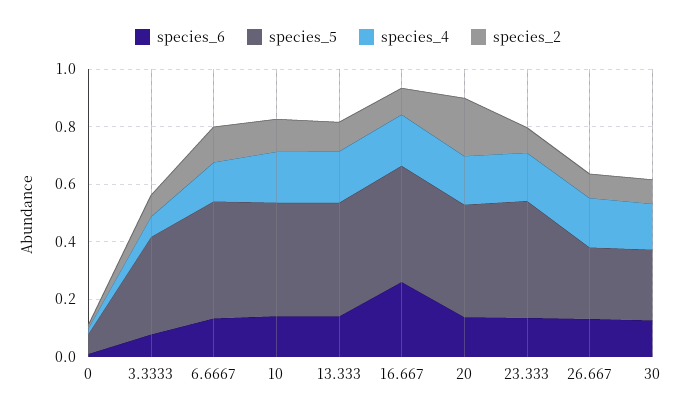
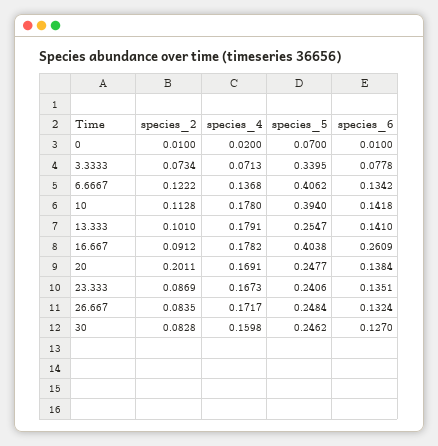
  {
    "species_6": {
      "0": 0.01,
      "3.3333": 0.0778,
      "6.6667": 0.1342,
      "10": 0.1418,
      "13.333": 0.141,
      "16.667": 0.2609,
      "20": 0.1384,
      "23.333": 0.1351,
      "26.667": 0.1324,
      "30": 0.127
    },
    "species_5": {
      "0": 0.07,
      "3.3333": 0.3395,
      "6.6667": 0.4062,
      "10": 0.394,
-     "13.333": 0.4,
+     "13.333": 0.2547,
      "16.667": 0.4038,
-     "20": 0.4,
+     "20": 0.2477,
-     "23.333": 0.4,
+     "23.333": 0.2406,
      "26.667": 0.2484,
      "30": 0.2462
    },
    "species_4": {
      "0": 0.02,
      "3.3333": 0.0713,
      "6.6667": 0.1368,
      "10": 0.178,
      "13.333": 0.1791,
      "16.667": 0.1782,
      "20": 0.1691,
      "23.333": 0.1673,
      "26.667": 0.1717,
      "30": 0.1598
    },
    "species_2": {
      "0": 0.01,
      "3.3333": 0.0734,
      "6.6667": 0.1222,
      "10": 0.1128,
      "13.333": 0.101,
      "16.667": 0.0912,
      "20": 0.2011,
      "23.333": 0.0869,
      "26.667": 0.0835,
      "30": 0.0828
    }
  }

